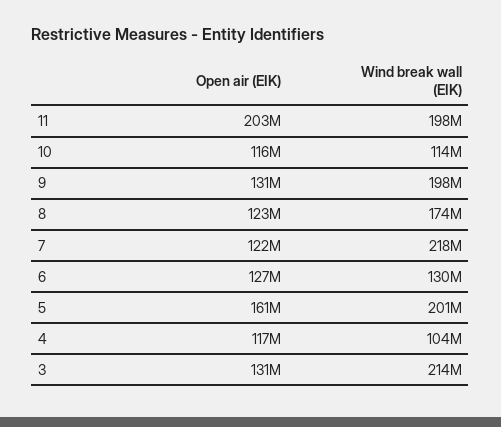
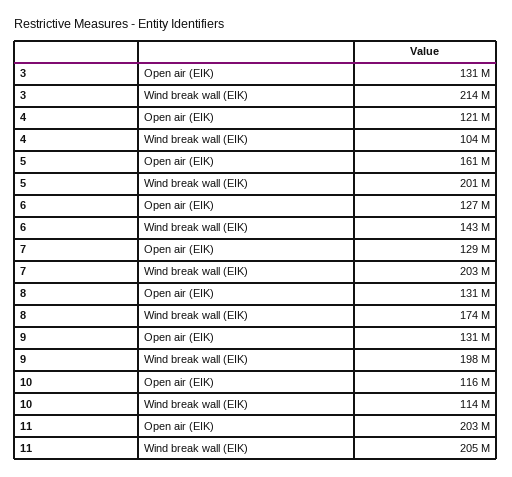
  {
    "Open air (EIK)": {
      "11": 203000000,
      "10": 116000000,
      "9": 131000000,
-     "8": 123000000,
+     "8": 131000000,
-     "7": 122000000,
+     "7": 129000000,
      "6": 127000000,
      "5": 161000000,
-     "4": 117000000,
+     "4": 121000000,
      "3": 131000000
    },
    "Wind break wall (EIK)": {
-     "11": 198000000,
+     "11": 205000000,
      "10": 114000000,
      "9": 198000000,
      "8": 174000000,
-     "7": 218000000,
+     "7": 203000000,
-     "6": 130000000,
+     "6": 143000000,
      "5": 201000000,
      "4": 104000000,
      "3": 214000000
    }
  }

